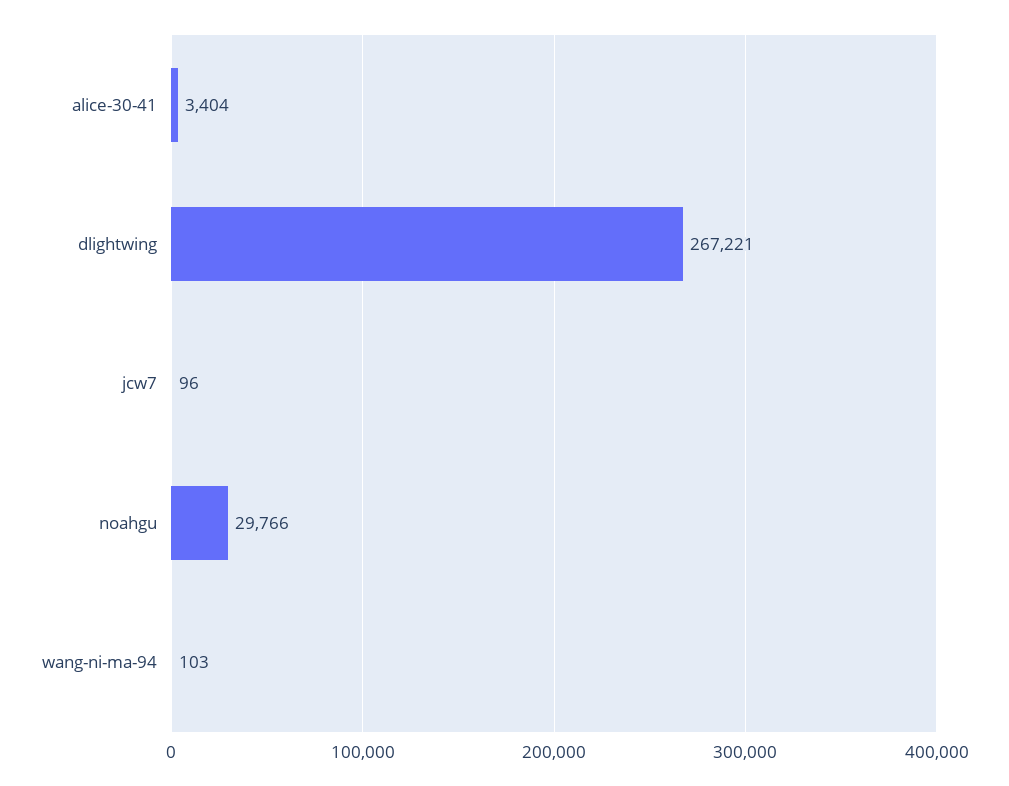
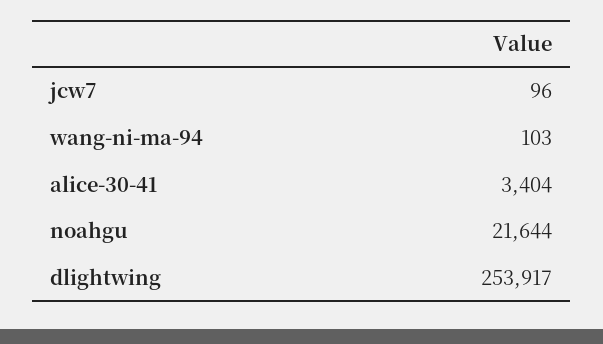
  {
    "alice-30-41": 3404,
-   "dlightwing": 267221,
+   "dlightwing": 253917,
    "jcw7": 96,
-   "noahgu": 29766,
+   "noahgu": 21644,
    "wang-ni-ma-94": 103
  }

